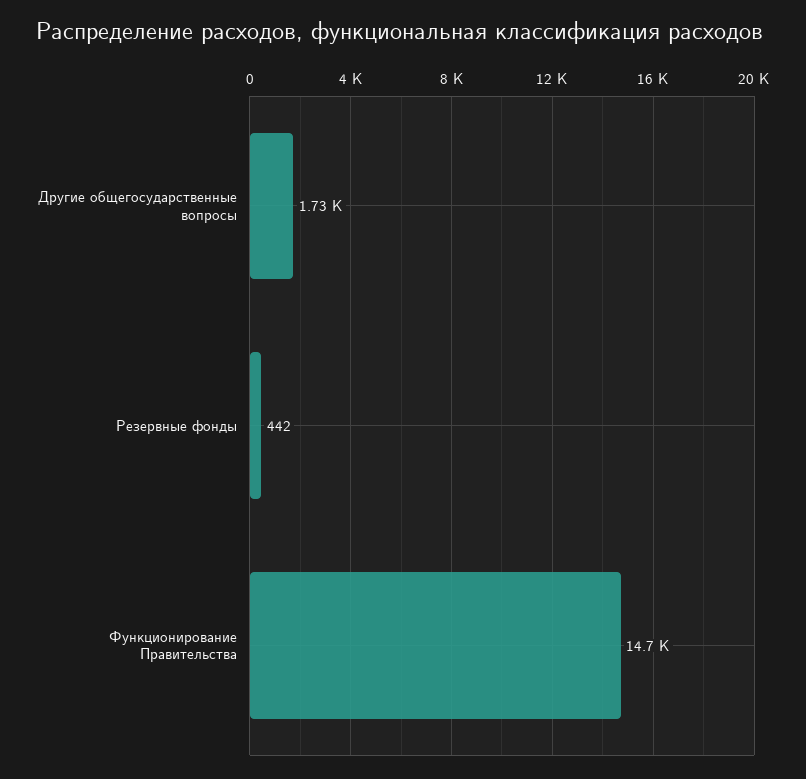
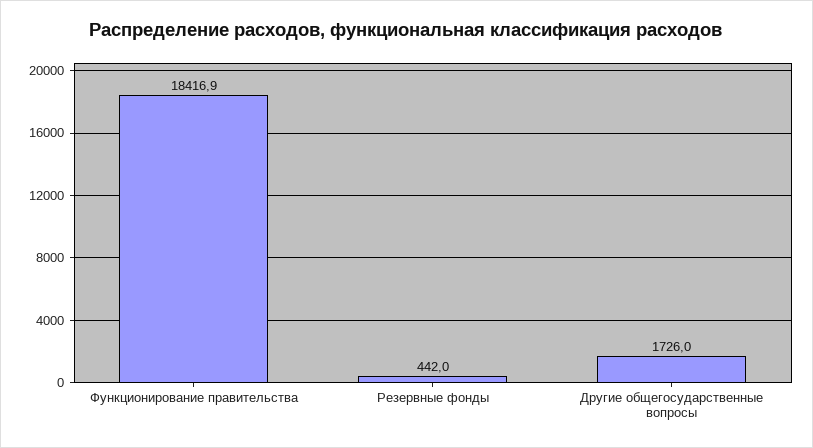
  {
    "Другие общегосударственные вопросы": 1726,
    "Резервные фонды": 442,
-   "Функционирование Правительства": 14700
+   "Функционирование Правительства": 18416.9
  }

